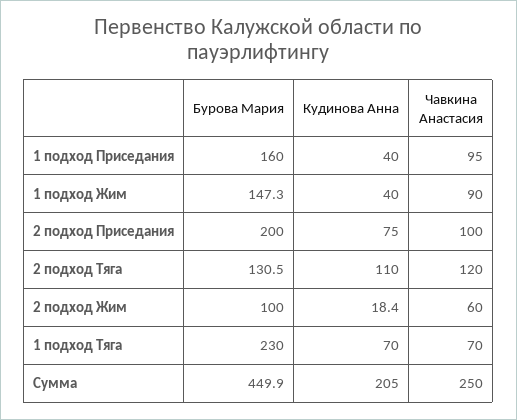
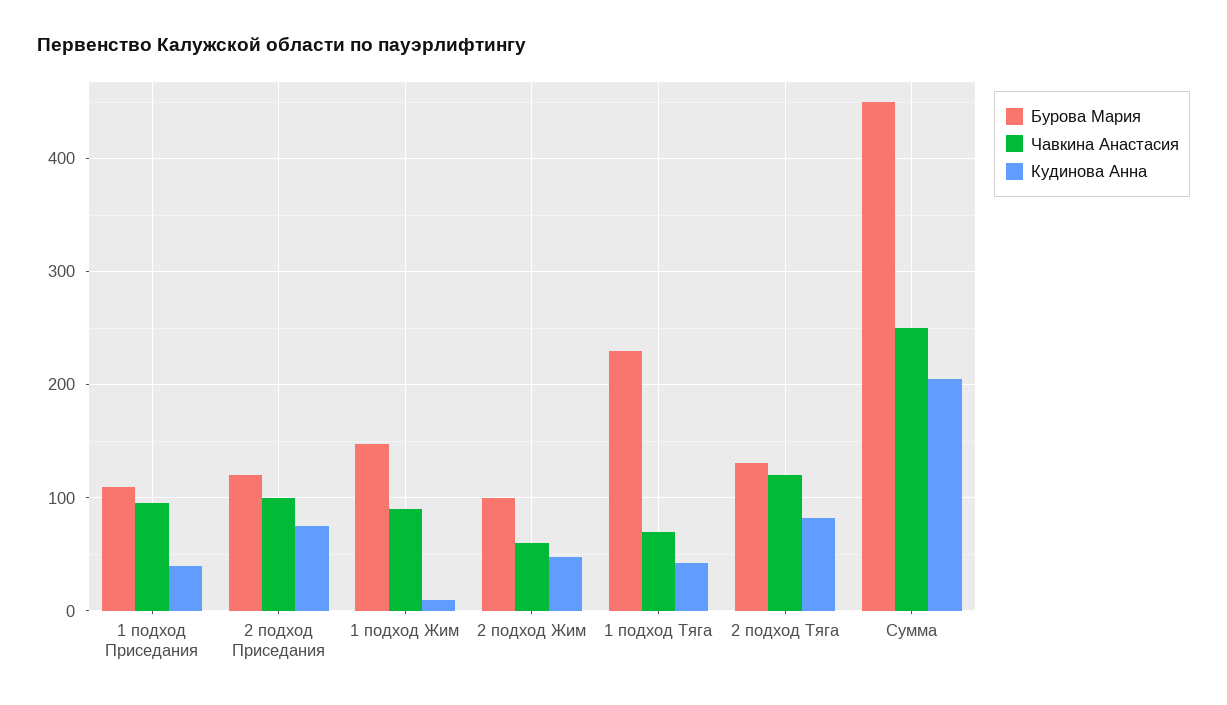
  {
    "Бурова Мария": {
-     "1 подход Приседания": 160,
+     "1 подход Приседания": 110,
      "1 подход Жим": 147.3,
-     "2 подход Приседания": 200,
+     "2 подход Приседания": 120,
      "2 подход Тяга": 130.5,
      "2 подход Жим": 100,
      "1 подход Тяга": 230,
      "Сумма": 449.9
    },
    "Кудинова Анна": {
      "1 подход Приседания": 40,
-     "1 подход Жим": 40,
+     "1 подход Жим": 10,
      "2 подход Приседания": 75,
-     "2 подход Тяга": 110,
+     "2 подход Тяга": 80,
-     "2 подход Жим": 18.4,
+     "2 подход Жим": 50,
-     "1 подход Тяга": 70,
+     "1 подход Тяга": 40,
      "Сумма": 205
    },
    "Чавкина Анастасия": {
      "1 подход Приседания": 95,
      "1 подход Жим": 90,
      "2 подход Приседания": 100,
      "2 подход Тяга": 120,
      "2 подход Жим": 60,
      "1 подход Тяга": 70,
      "Сумма": 250
    }
  }

